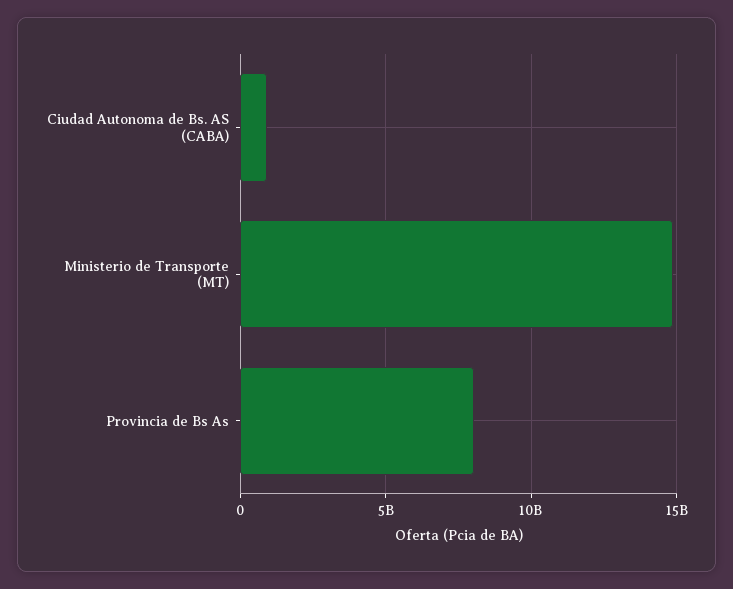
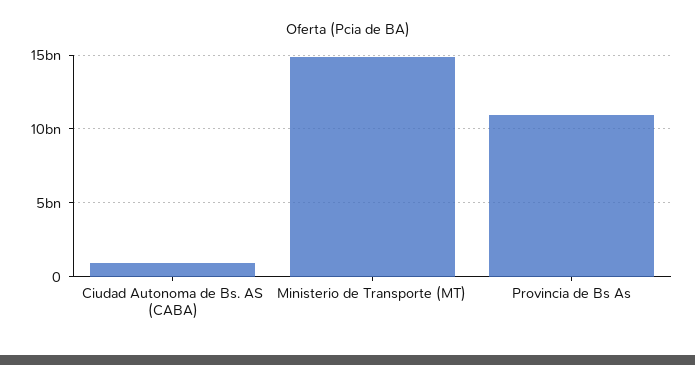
  {
    "Ciudad Autonoma de Bs. AS (CABA)": 1000000000,
    "Ministerio de Transporte (MT)": 15000000000,
-   "Provincia de Bs As": 8000000000
+   "Provincia de Bs As": 11000000000
  }

